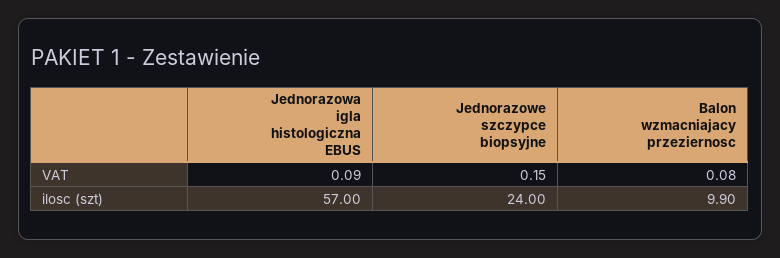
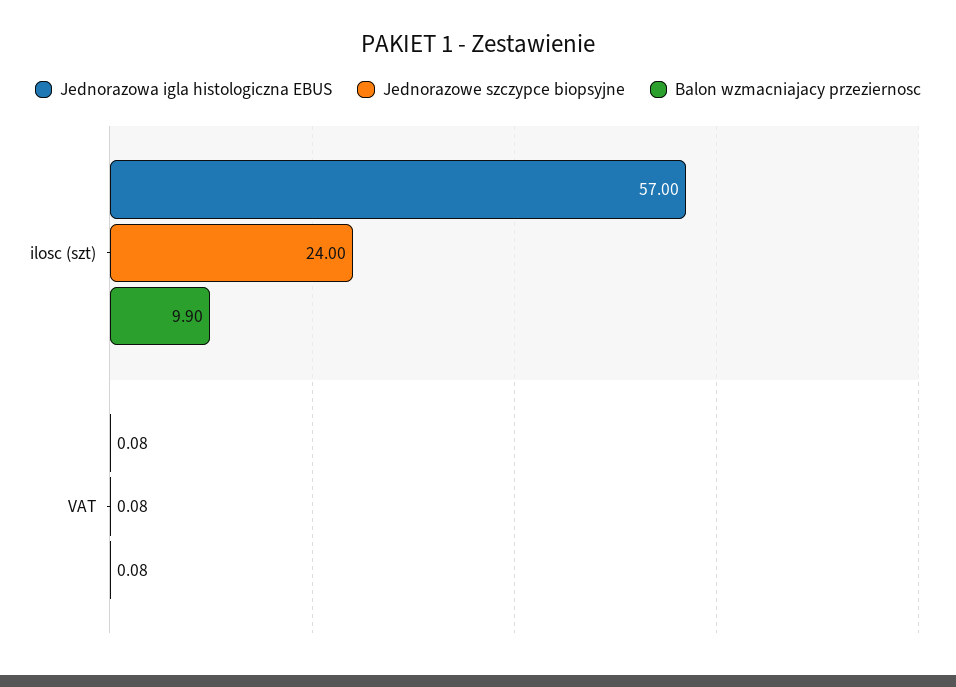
  {
    "Jednorazowa igla histologiczna EBUS": {
-     "VAT": 0.09,
+     "VAT": 0.08,
      "ilosc (szt)": 57
    },
    "Jednorazowe szczypce biopsyjne": {
-     "VAT": 0.15,
+     "VAT": 0.08,
      "ilosc (szt)": 24
    },
    "Balon wzmacniajacy przeziernosc": {
      "VAT": 0.08,
      "ilosc (szt)": 9.9
    }
  }

